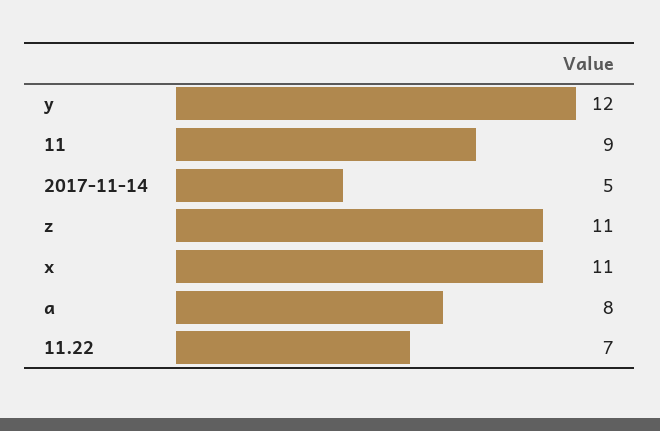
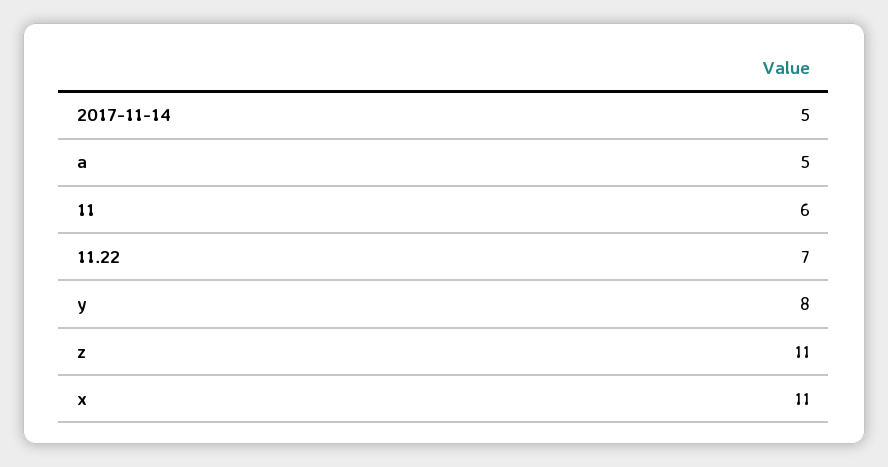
  {
-   "y": 12,
+   "y": 8,
-   "11": 9,
+   "11": 6,
    "2017-11-14": 5,
    "z": 11,
    "x": 11,
-   "a": 8,
+   "a": 5,
    "11.22": 7
  }

